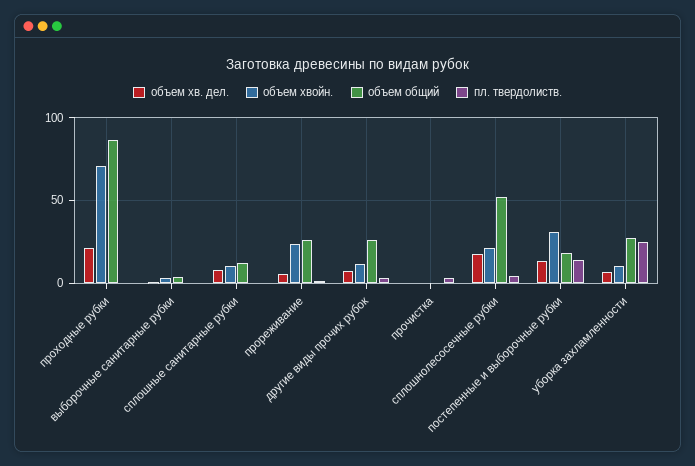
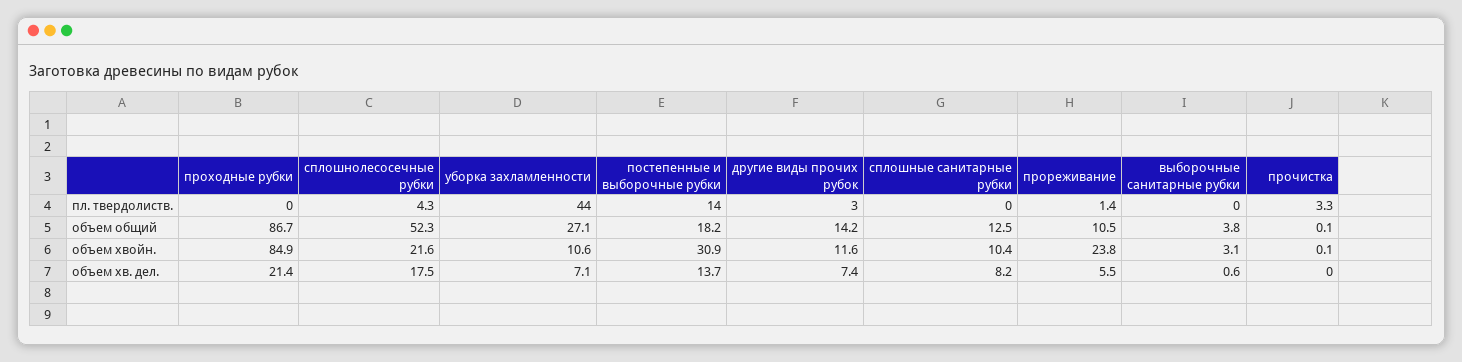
  {
    "объем хв. дел.": {
      "проходные рубки": 21.4,
      "выборочные санитарные рубки": 0.6,
      "сплошные санитарные рубки": 8.2,
      "прореживание": 5.5,
      "другие виды прочих рубок": 7.4,
      "прочистка": 0,
      "сплошнолесосечные рубки": 17.5,
      "постепенные и выборочные рубки": 13.7,
      "уборка захламленности": 7.1
    },
    "объем хвойн.": {
-     "проходные рубки": 70,
+     "проходные рубки": 84.9,
      "выборочные санитарные рубки": 3.1,
      "сплошные санитарные рубки": 10.4,
      "прореживание": 23.8,
      "другие виды прочих рубок": 11.6,
      "прочистка": 0.1,
      "сплошнолесосечные рубки": 21.6,
      "постепенные и выборочные рубки": 30.9,
      "уборка захламленности": 10.6
    },
    "объем общий": {
      "проходные рубки": 86.7,
      "выборочные санитарные рубки": 3.8,
      "сплошные санитарные рубки": 12.5,
-     "прореживание": 25,
+     "прореживание": 10.5,
-     "другие виды прочих рубок": 25,
+     "другие виды прочих рубок": 14.2,
      "прочистка": 0.1,
      "сплошнолесосечные рубки": 52.3,
      "постепенные и выборочные рубки": 18.2,
      "уборка захламленности": 27.1
    },
    "пл. твердолиств.": {
      "проходные рубки": 0,
      "выборочные санитарные рубки": 0,
      "сплошные санитарные рубки": 0,
      "прореживание": 1.4,
      "другие виды прочих рубок": 3,
      "прочистка": 3.3,
      "сплошнолесосечные рубки": 4.3,
      "постепенные и выборочные рубки": 14,
-     "уборка захламленности": 25
+     "уборка захламленности": 44
    }
  }

